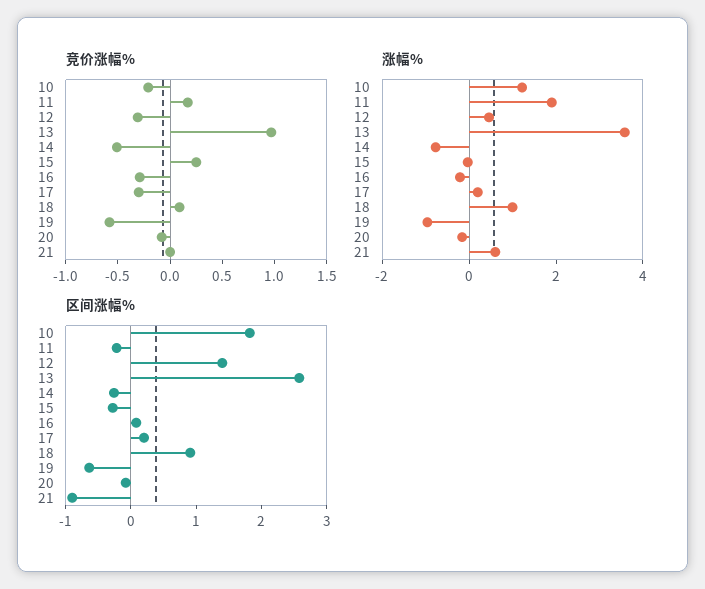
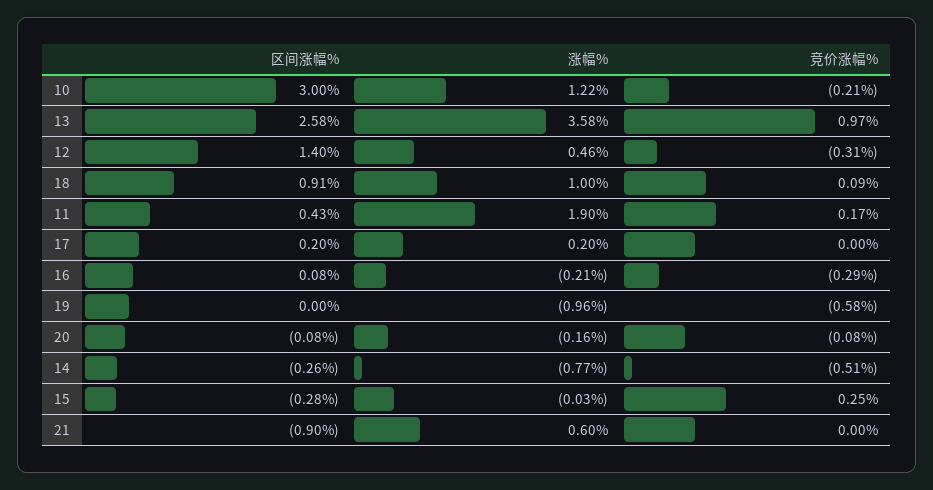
  {
    "竞价涨幅%": {
      "10": -0.21,
      "11": 0.17,
      "12": -0.31,
      "13": 0.97,
      "14": -0.51,
      "15": 0.25,
      "16": -0.29,
-     "17": -0.3,
+     "17": 0,
      "18": 0.09,
      "19": -0.58,
      "20": -0.08,
      "21": 0
    },
    "涨幅%": {
      "10": 1.22,
      "11": 1.9,
      "12": 0.46,
      "13": 3.58,
      "14": -0.77,
      "15": -0.03,
      "16": -0.21,
      "17": 0.2,
      "18": 1,
      "19": -0.96,
      "20": -0.16,
      "21": 0.6
    },
    "区间涨幅%": {
-     "10": 1.8,
+     "10": 3,
-     "11": -0.2,
+     "11": 0.43,
      "12": 1.4,
      "13": 2.58,
      "14": -0.26,
      "15": -0.28,
      "16": 0.08,
      "17": 0.2,
      "18": 0.91,
-     "19": -0.6,
+     "19": 0,
      "20": -0.08,
      "21": -0.9
    }
  }

